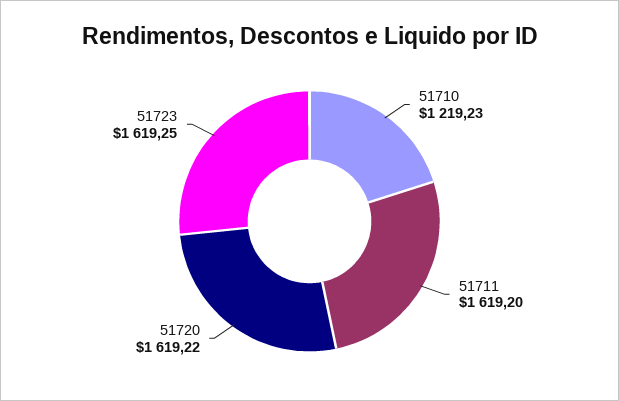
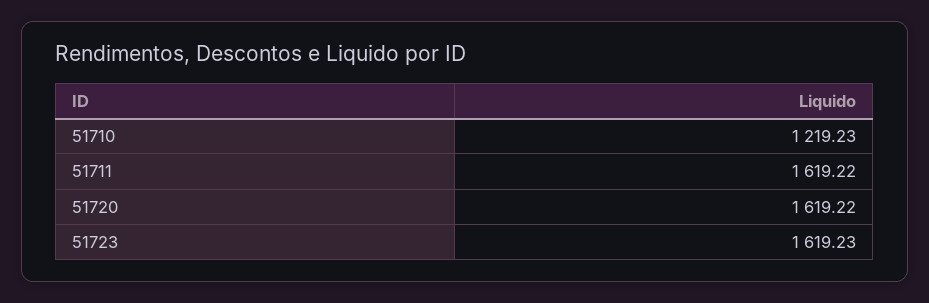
  {
    "51710": 1219.23,
-   "51711": 1619.2,
+   "51711": 1619.22,
    "51720": 1619.22,
-   "51723": 1619.25
+   "51723": 1619.23
  }

